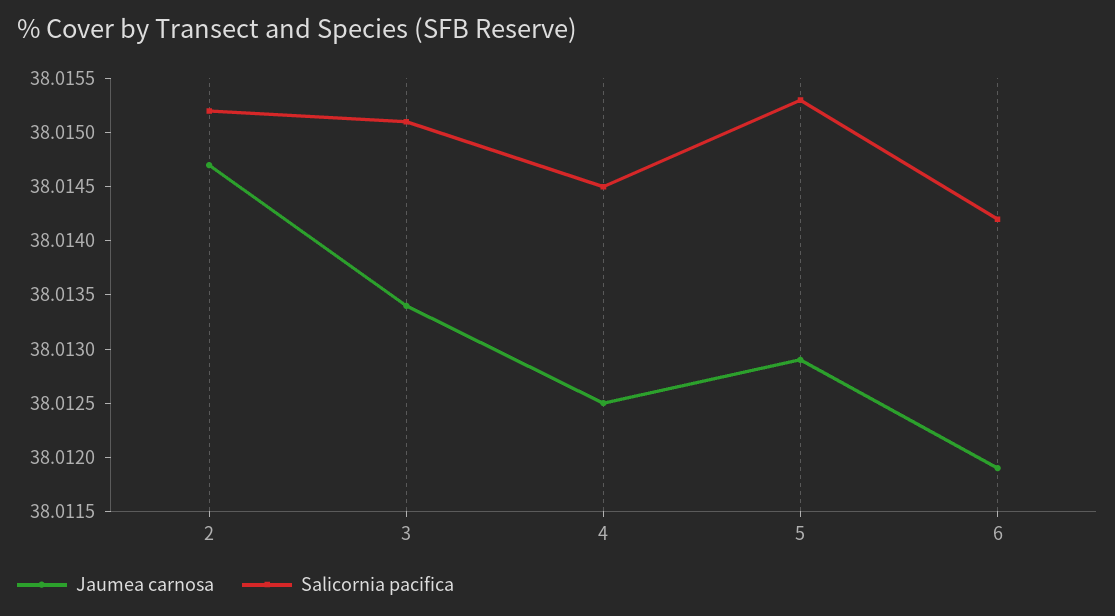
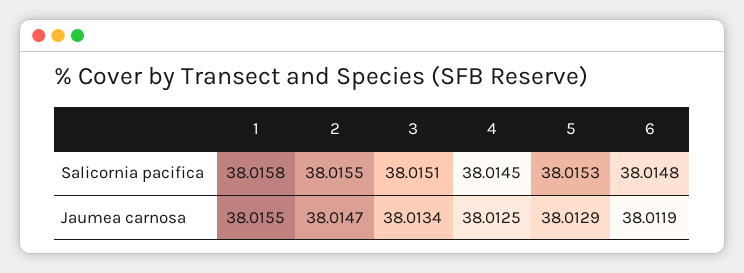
  {
    "Jaumea carnosa": {
      "2": 38.0147,
      "3": 38.0134,
      "4": 38.0125,
      "5": 38.0129,
-     "6": 38.0119
+     "6": 38.0119,
+     "1": 38.0155
    },
    "Salicornia pacifica": {
-     "2": 38.0152,
+     "2": 38.0155,
      "3": 38.0151,
      "4": 38.0145,
      "5": 38.0153,
-     "6": 38.0142
+     "6": 38.0148,
+     "1": 38.0158
    }
  }

